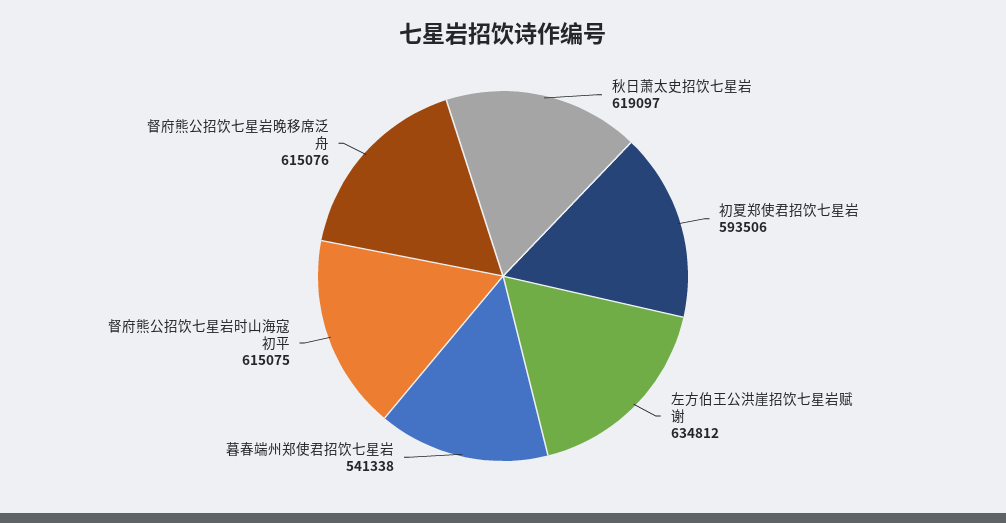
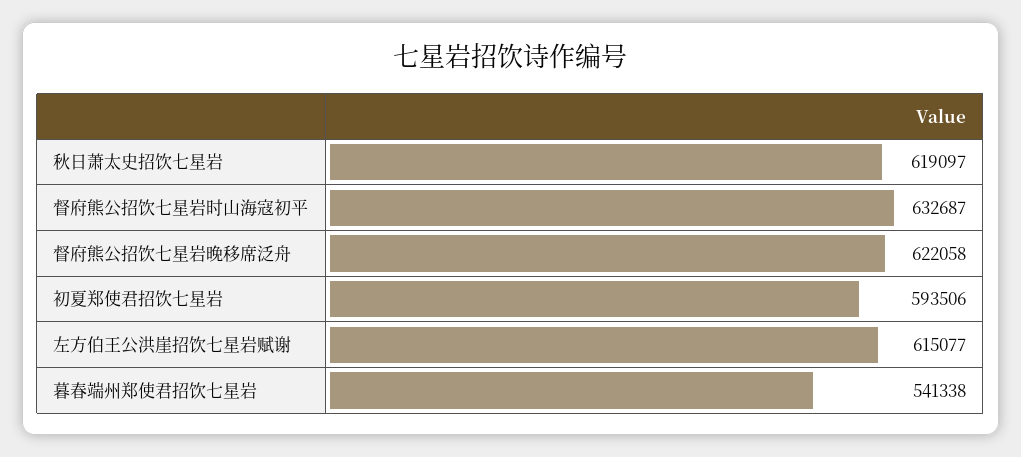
  {
    "秋日萧太史招饮七星岩": 619097,
    "初夏郑使君招饮七星岩": 593506,
-   "左方伯王公洪崖招饮七星岩赋谢": 634812,
+   "左方伯王公洪崖招饮七星岩赋谢": 615077,
    "暮春端州郑使君招饮七星岩": 541338,
-   "督府熊公招饮七星岩时山海寇初平": 615075,
+   "督府熊公招饮七星岩时山海寇初平": 632687,
-   "督府熊公招饮七星岩晚移席泛舟": 615076
+   "督府熊公招饮七星岩晚移席泛舟": 622058
  }

